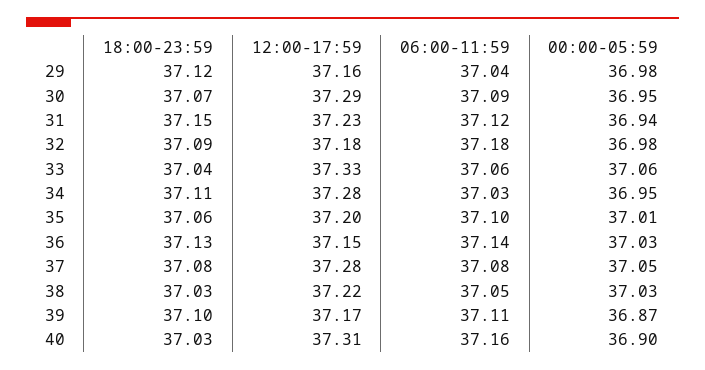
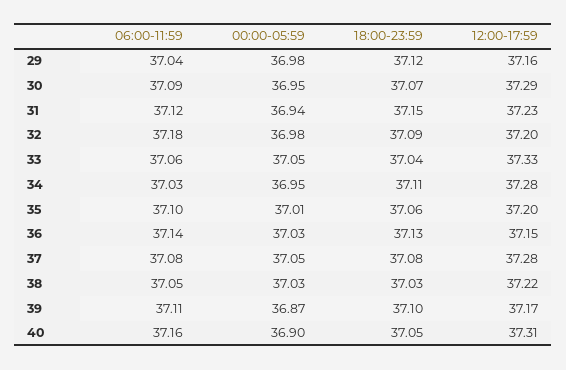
  {
    "18:00-23:59": {
      "29": 37.12,
      "30": 37.07,
      "31": 37.15,
      "32": 37.09,
      "33": 37.04,
      "34": 37.11,
      "35": 37.06,
      "36": 37.13,
      "37": 37.08,
      "38": 37.03,
      "39": 37.1,
-     "40": 37.03
+     "40": 37.05
    },
    "12:00-17:59": {
      "29": 37.16,
      "30": 37.29,
      "31": 37.23,
-     "32": 37.18,
+     "32": 37.2,
      "33": 37.33,
      "34": 37.28,
      "35": 37.2,
      "36": 37.15,
      "37": 37.28,
      "38": 37.22,
      "39": 37.17,
      "40": 37.31
    },
    "06:00-11:59": {
      "29": 37.04,
      "30": 37.09,
      "31": 37.12,
      "32": 37.18,
      "33": 37.06,
      "34": 37.03,
      "35": 37.1,
      "36": 37.14,
      "37": 37.08,
      "38": 37.05,
      "39": 37.11,
      "40": 37.16
    },
    "00:00-05:59": {
      "29": 36.98,
      "30": 36.95,
      "31": 36.94,
      "32": 36.98,
-     "33": 37.06,
+     "33": 37.05,
      "34": 36.95,
      "35": 37.01,
      "36": 37.03,
      "37": 37.05,
      "38": 37.03,
      "39": 36.87,
      "40": 36.9
    }
  }

